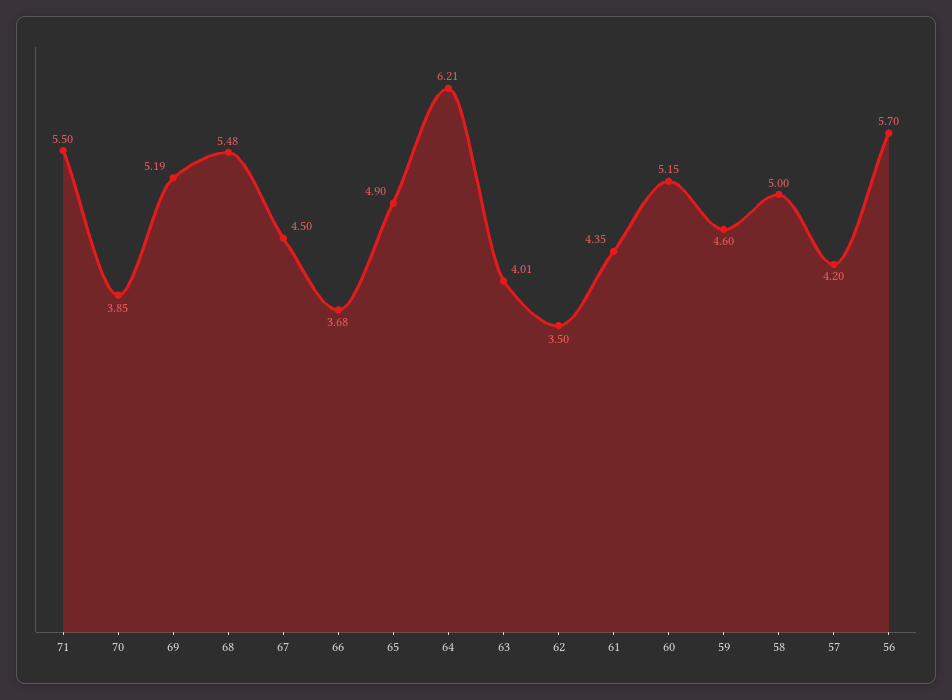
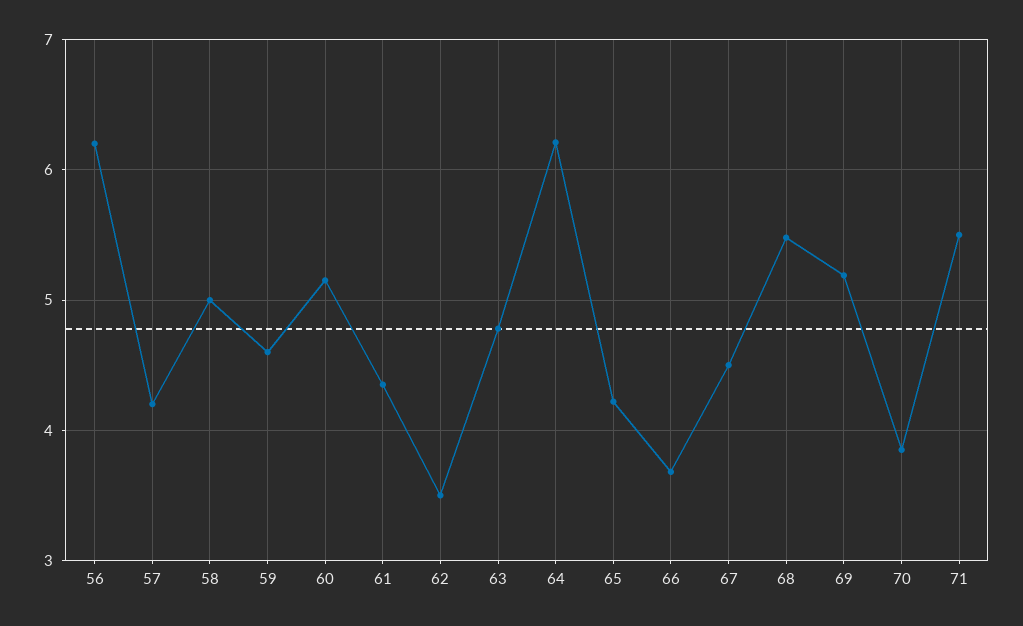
  {
    "71": 5.5,
    "70": 3.85,
    "69": 5.19,
    "68": 5.48,
    "67": 4.5,
    "66": 3.68,
-   "65": 4.9,
+   "65": 4.2,
    "64": 6.21,
-   "63": 4.01,
+   "63": 4.8,
    "62": 3.5,
    "61": 4.35,
    "60": 5.15,
    "59": 4.6,
    "58": 5,
    "57": 4.2,
-   "56": 5.7
+   "56": 6.2
  }

